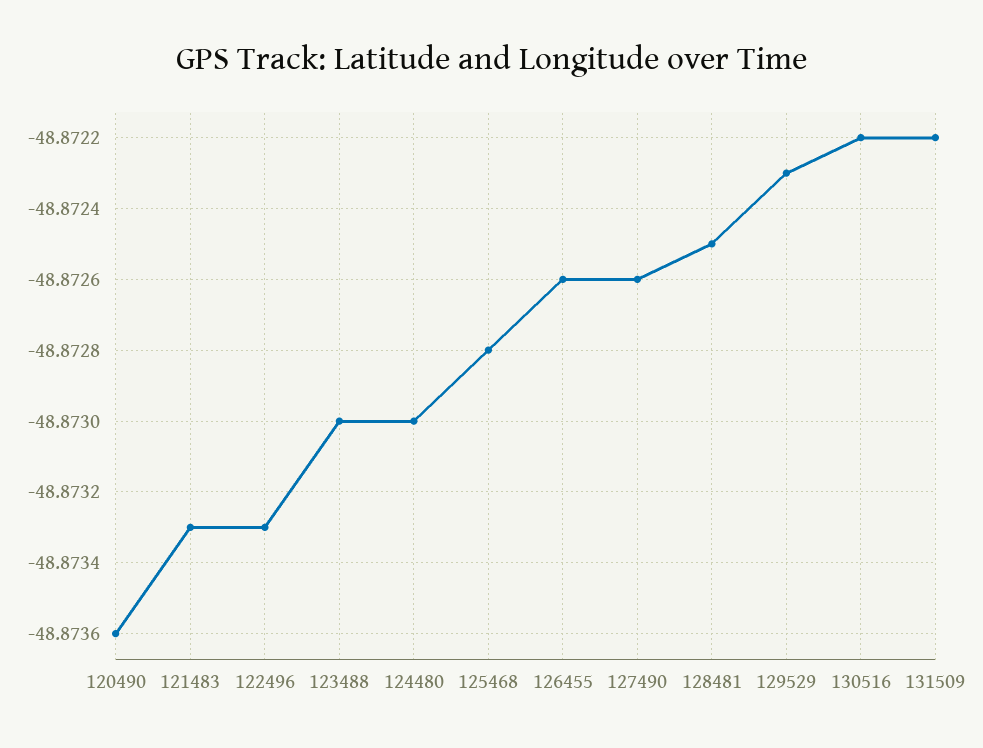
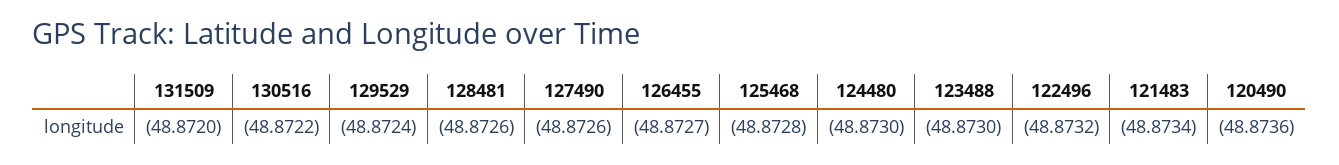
  {
    "120490": -48.8736,
-   "121483": -48.8733,
+   "121483": -48.8734,
-   "122496": -48.8733,
+   "122496": -48.8732,
    "123488": -48.873,
    "124480": -48.873,
    "125468": -48.8728,
-   "126455": -48.8726,
+   "126455": -48.8727,
    "127490": -48.8726,
-   "128481": -48.8725,
+   "128481": -48.8726,
-   "129529": -48.8723,
+   "129529": -48.8724,
    "130516": -48.8722,
-   "131509": -48.8722
+   "131509": -48.872
  }

